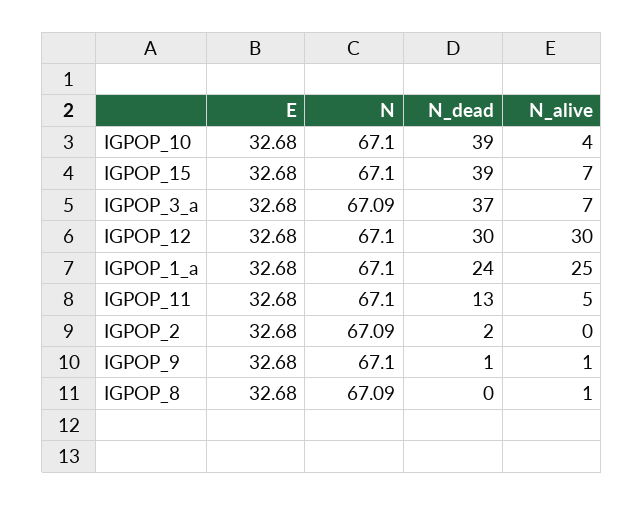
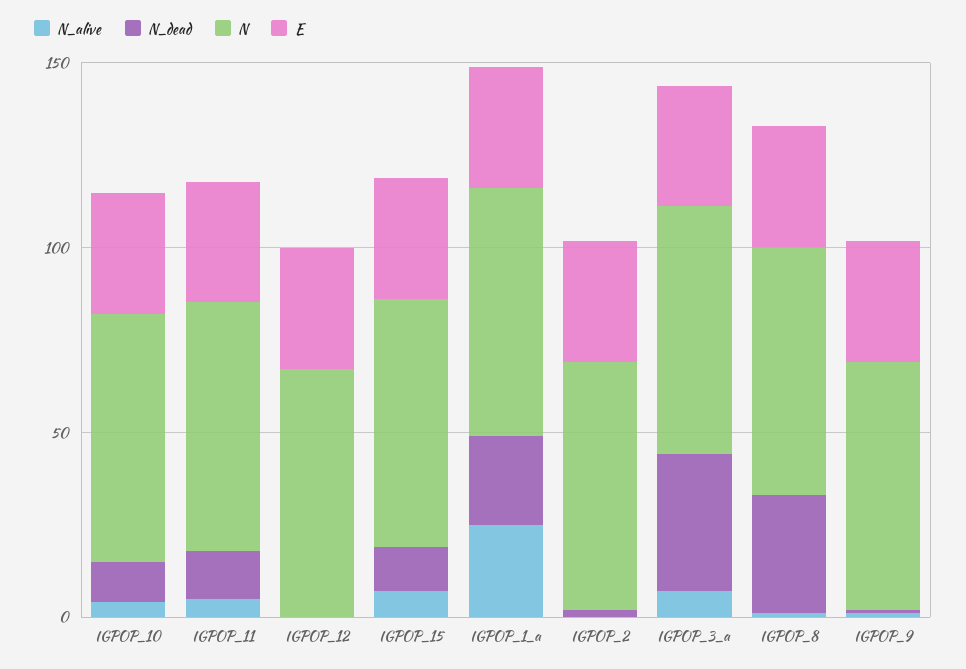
  {
    "E": {
      "IGPOP_10": 32.68,
      "IGPOP_15": 32.68,
      "IGPOP_3_a": 32.68,
      "IGPOP_12": 32.68,
      "IGPOP_1_a": 32.68,
      "IGPOP_11": 32.68,
      "IGPOP_2": 32.68,
      "IGPOP_9": 32.68,
      "IGPOP_8": 32.68
    },
    "N": {
      "IGPOP_10": 67.1,
      "IGPOP_15": 67.1,
      "IGPOP_3_a": 67.09,
      "IGPOP_12": 67.1,
      "IGPOP_1_a": 67.1,
      "IGPOP_11": 67.1,
      "IGPOP_2": 67.09,
      "IGPOP_9": 67.1,
      "IGPOP_8": 67.09
    },
    "N_dead": {
-     "IGPOP_10": 39,
+     "IGPOP_10": 10,
-     "IGPOP_15": 39,
+     "IGPOP_15": 10,
      "IGPOP_3_a": 37,
-     "IGPOP_12": 30,
+     "IGPOP_12": 0,
      "IGPOP_1_a": 24,
      "IGPOP_11": 13,
      "IGPOP_2": 2,
      "IGPOP_9": 1,
-     "IGPOP_8": 0
+     "IGPOP_8": 30
    },
    "N_alive": {
      "IGPOP_10": 4,
      "IGPOP_15": 7,
      "IGPOP_3_a": 7,
-     "IGPOP_12": 30,
+     "IGPOP_12": 0,
      "IGPOP_1_a": 25,
      "IGPOP_11": 5,
      "IGPOP_2": 0,
      "IGPOP_9": 1,
      "IGPOP_8": 1
    }
  }

